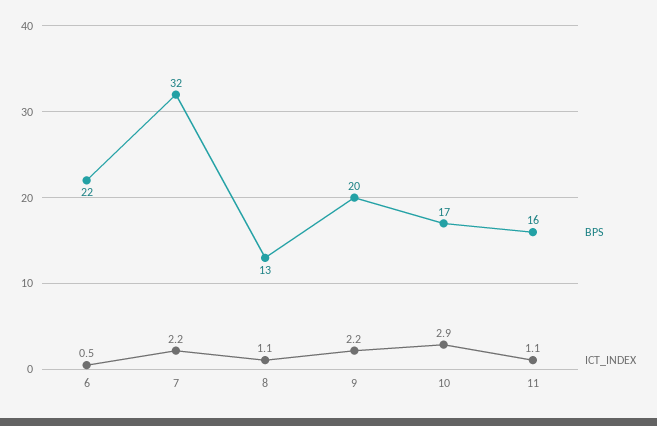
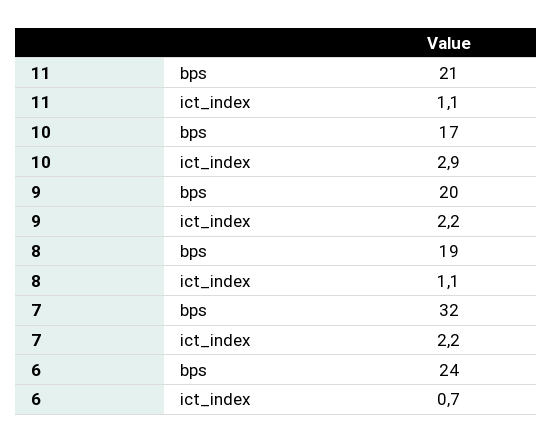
  {
    "BPS": {
-     "6": 22,
+     "6": 24,
      "7": 32,
-     "8": 13,
+     "8": 19,
      "9": 20,
      "10": 17,
-     "11": 16
+     "11": 21
    },
    "ICT_INDEX": {
-     "6": 0.5,
+     "6": 0.7,
      "7": 2.2,
      "8": 1.1,
      "9": 2.2,
      "10": 2.9,
      "11": 1.1
    }
  }

